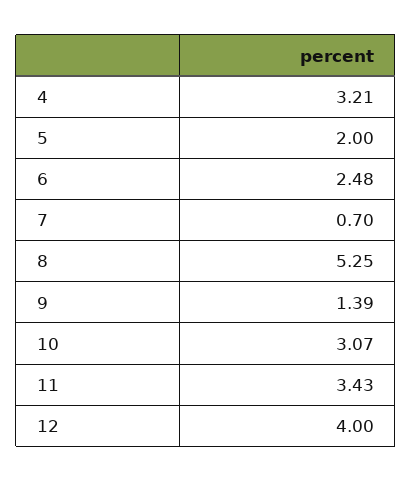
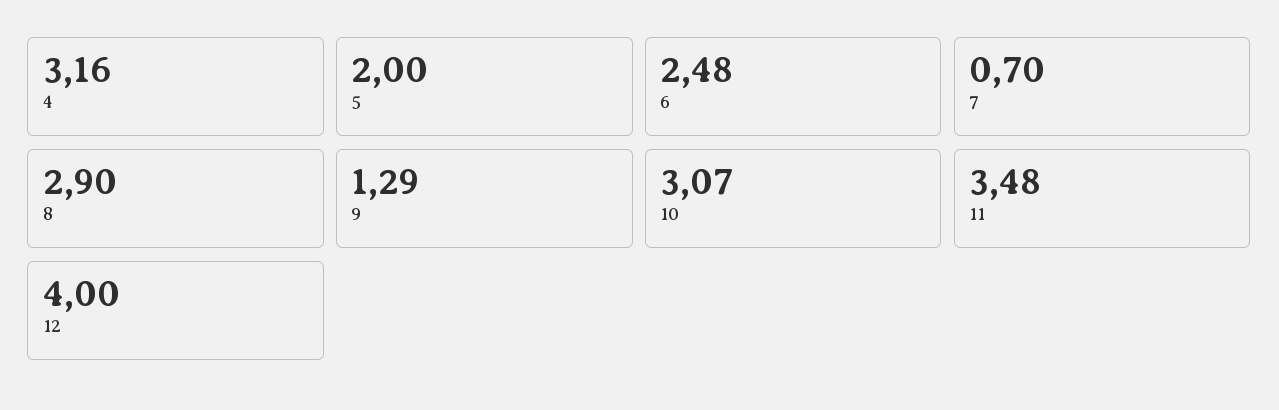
  {
-   "4": 3.21,
+   "4": 3.16,
    "5": 2,
    "6": 2.48,
    "7": 0.7,
-   "8": 5.25,
+   "8": 2.9,
-   "9": 1.39,
+   "9": 1.29,
    "10": 3.07,
-   "11": 3.43,
+   "11": 3.48,
    "12": 4
  }

